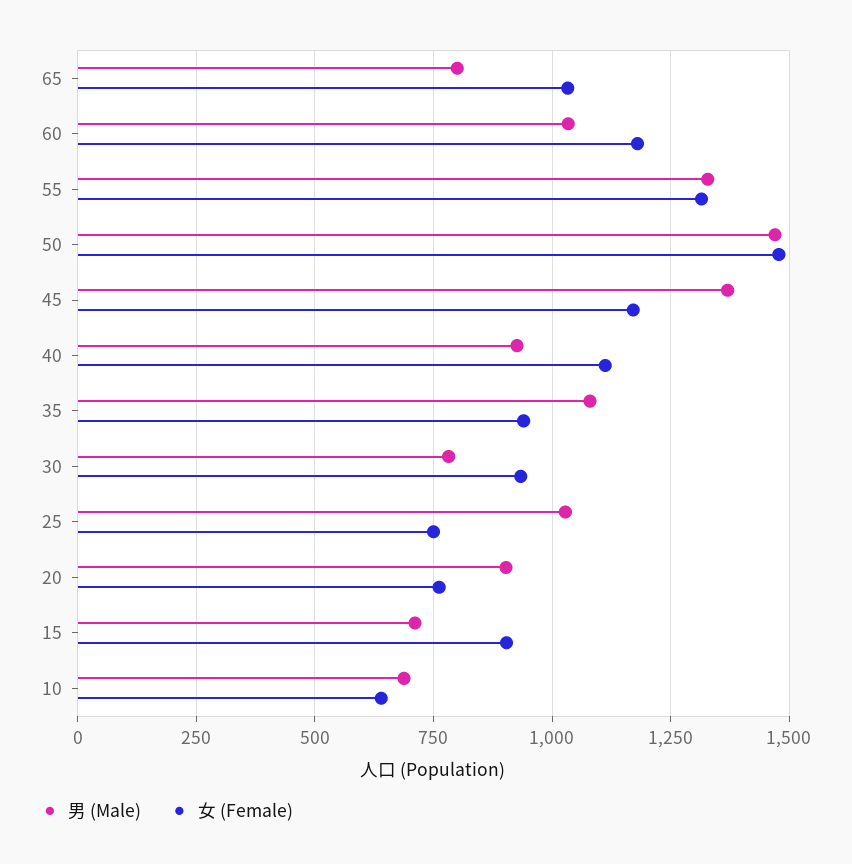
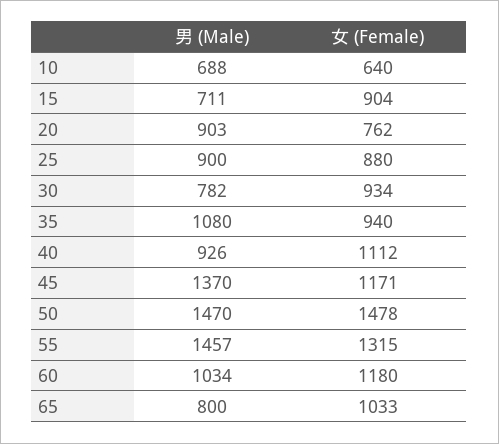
  {
    "男 (Male)": {
      "65": 800,
      "60": 1034,
-     "55": 1325,
+     "55": 1457,
      "50": 1470,
      "45": 1370,
      "40": 926,
      "35": 1080,
      "30": 782,
-     "25": 1025,
+     "25": 900,
      "20": 903,
      "15": 711,
      "10": 688
    },
    "女 (Female)": {
      "65": 1033,
      "60": 1180,
      "55": 1315,
      "50": 1478,
      "45": 1171,
      "40": 1112,
      "35": 940,
      "30": 934,
-     "25": 750,
+     "25": 880,
      "20": 762,
      "15": 904,
      "10": 640
    }
  }

